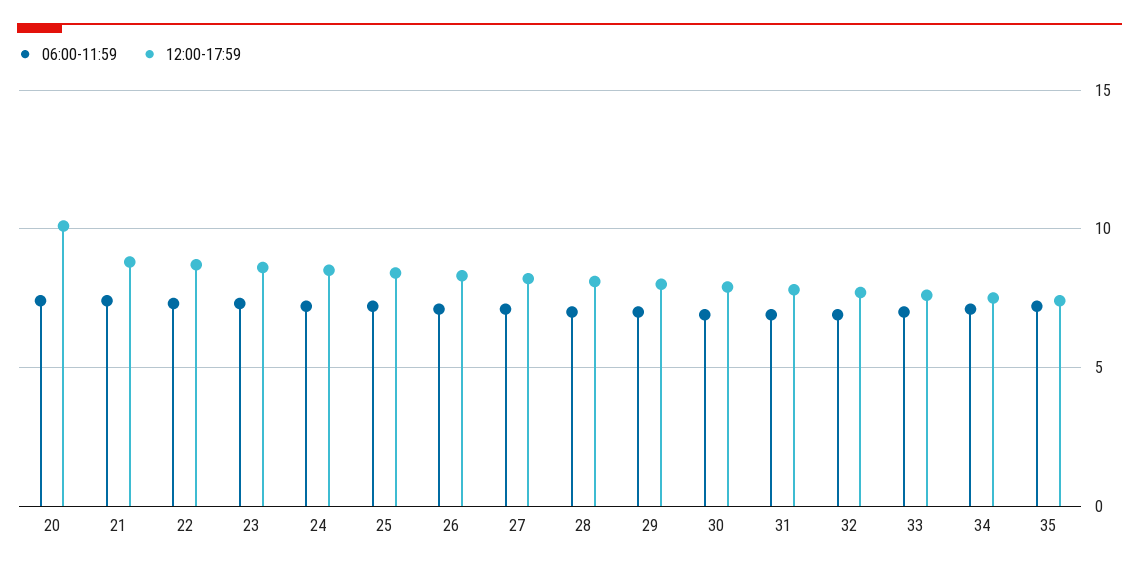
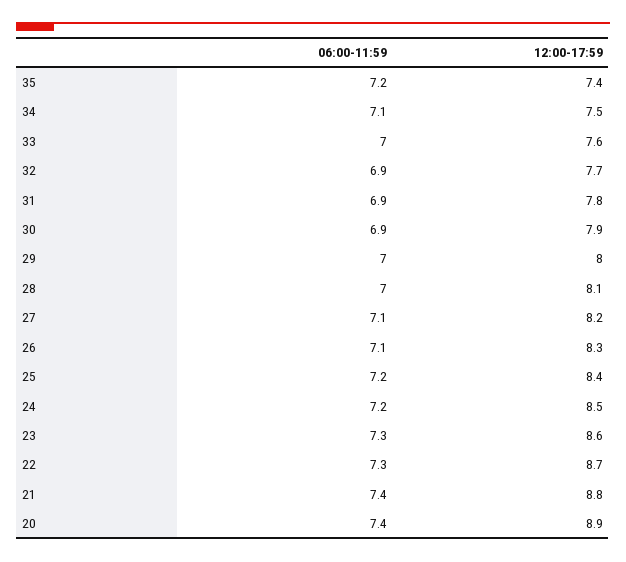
  {
    "06:00-11:59": {
      "20": 7.4,
      "21": 7.4,
      "22": 7.3,
      "23": 7.3,
      "24": 7.2,
      "25": 7.2,
      "26": 7.1,
      "27": 7.1,
      "28": 7,
      "29": 7,
      "30": 6.9,
      "31": 6.9,
      "32": 6.9,
      "33": 7,
      "34": 7.1,
      "35": 7.2
    },
    "12:00-17:59": {
-     "20": 10,
+     "20": 8.9,
      "21": 8.8,
      "22": 8.7,
      "23": 8.6,
      "24": 8.5,
      "25": 8.4,
      "26": 8.3,
      "27": 8.2,
      "28": 8.1,
      "29": 8,
      "30": 7.9,
      "31": 7.8,
      "32": 7.7,
      "33": 7.6,
      "34": 7.5,
      "35": 7.4
    }
  }

